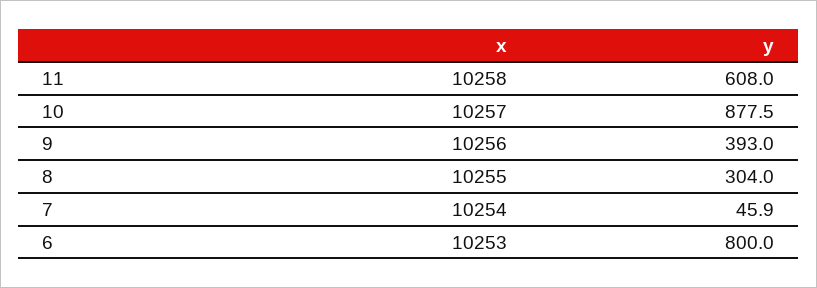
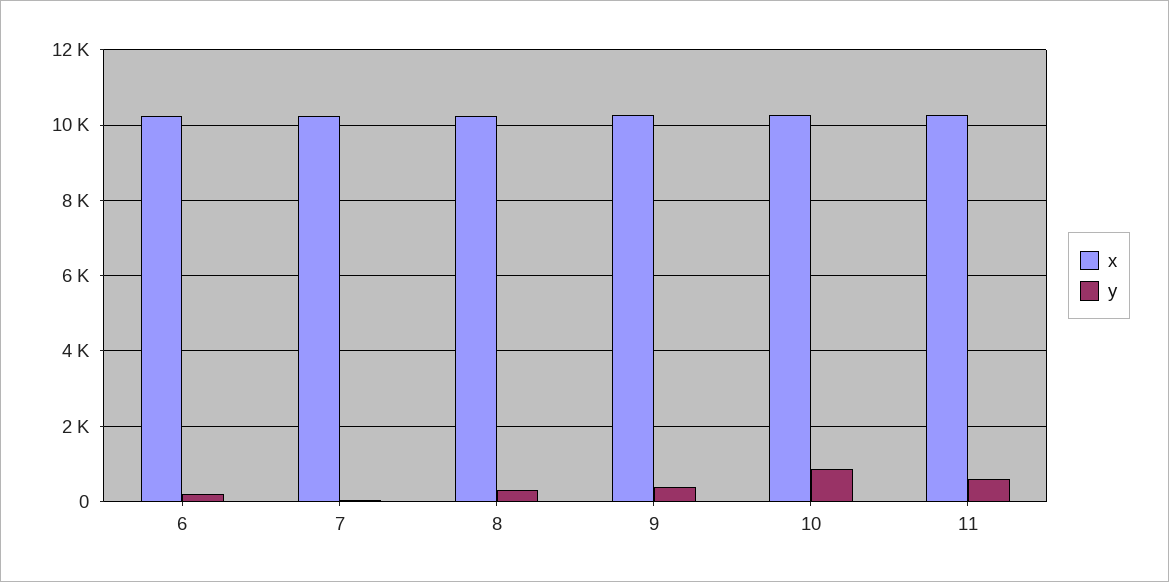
  {
    "x": {
      "11": 10258,
      "10": 10257,
      "9": 10256,
      "8": 10255,
      "7": 10254,
      "6": 10253
    },
    "y": {
      "11": 608,
      "10": 877.5,
      "9": 393,
      "8": 304,
      "7": 45.9,
-     "6": 800
+     "6": 200
    }
  }

